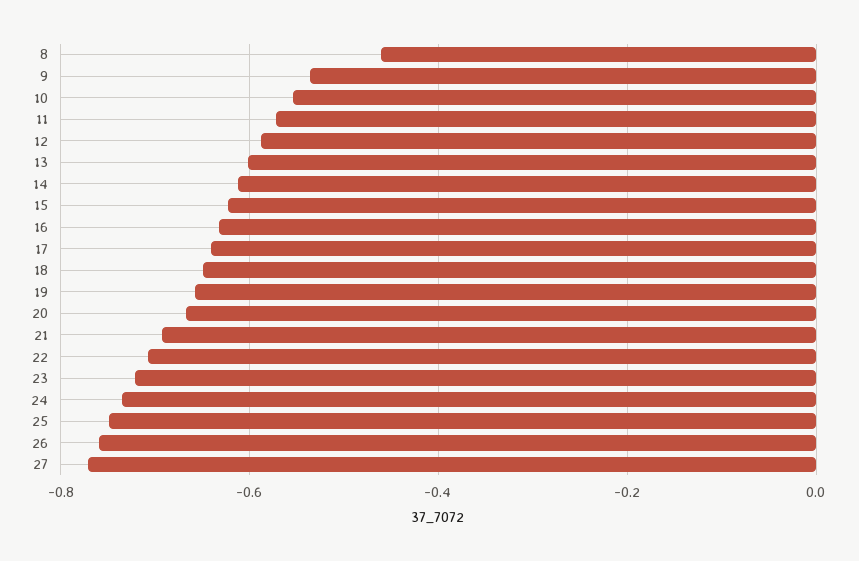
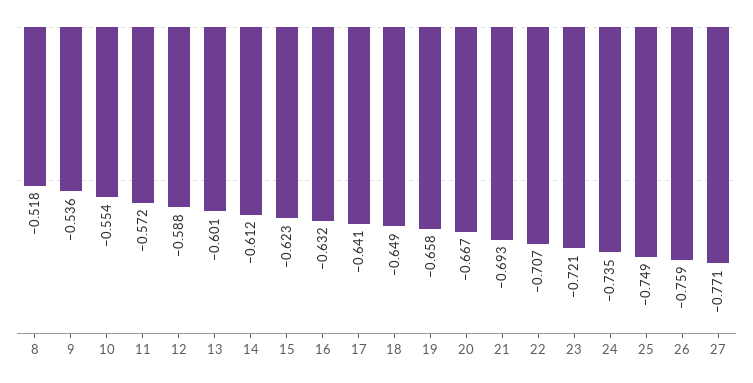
  {
-   "8": -0.46,
+   "8": -0.518,
    "9": -0.536,
    "10": -0.554,
    "11": -0.572,
    "12": -0.588,
    "13": -0.601,
    "14": -0.612,
    "15": -0.623,
    "16": -0.632,
    "17": -0.641,
    "18": -0.649,
    "19": -0.658,
    "20": -0.667,
    "21": -0.693,
    "22": -0.707,
    "23": -0.721,
    "24": -0.735,
    "25": -0.749,
    "26": -0.759,
    "27": -0.771
  }

